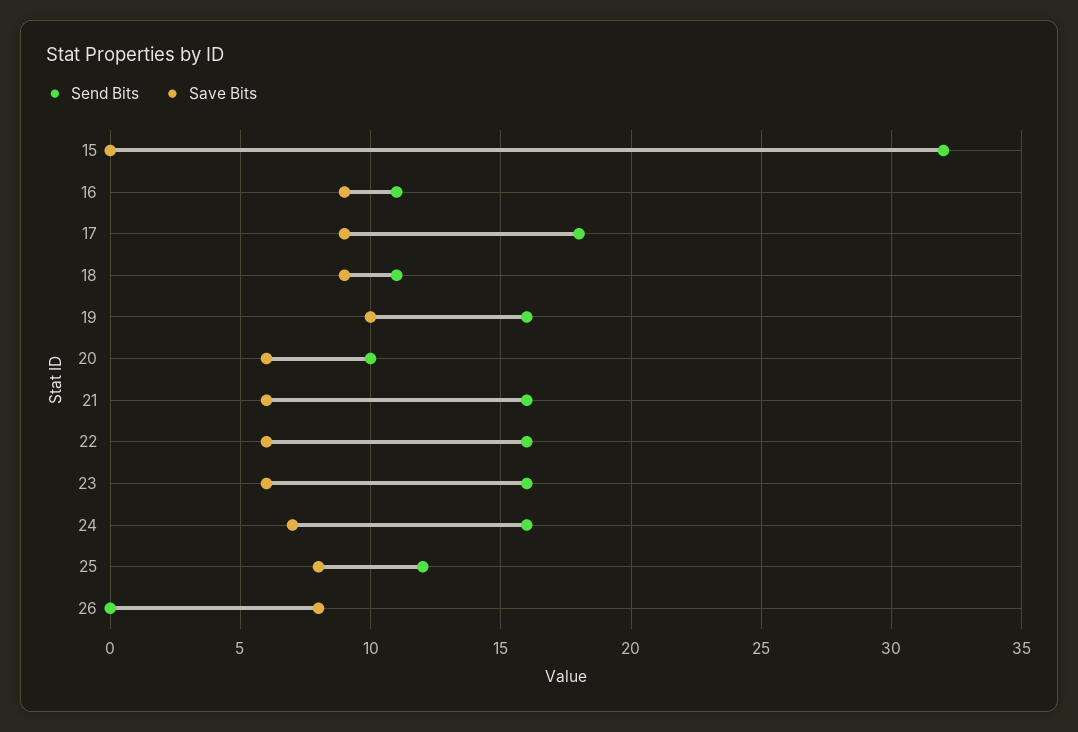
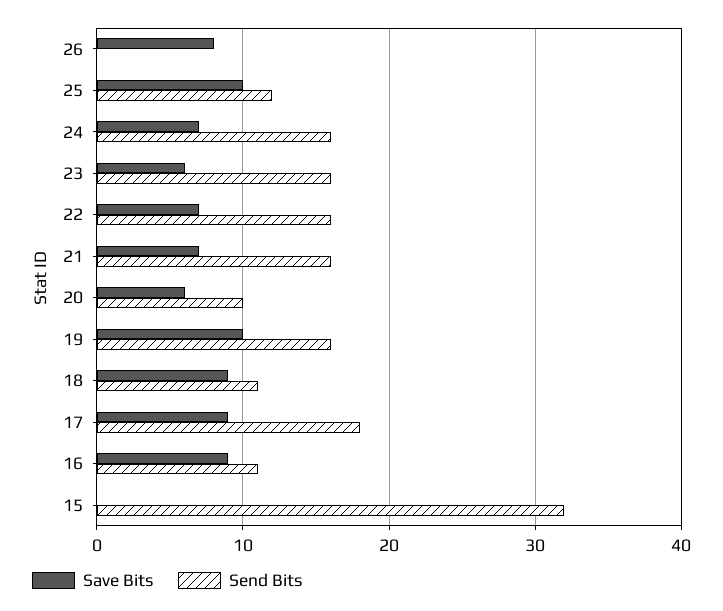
  {
    "Send Bits": {
      "15": 32,
      "16": 11,
      "17": 18,
      "18": 11,
      "19": 16,
      "20": 10,
      "21": 16,
      "22": 16,
      "23": 16,
      "24": 16,
      "25": 12,
      "26": 0
    },
    "Save Bits": {
      "15": 0,
      "16": 9,
      "17": 9,
      "18": 9,
      "19": 10,
      "20": 6,
-     "21": 6,
+     "21": 7,
-     "22": 6,
+     "22": 7,
      "23": 6,
      "24": 7,
-     "25": 8,
+     "25": 10,
      "26": 8
    }
  }

